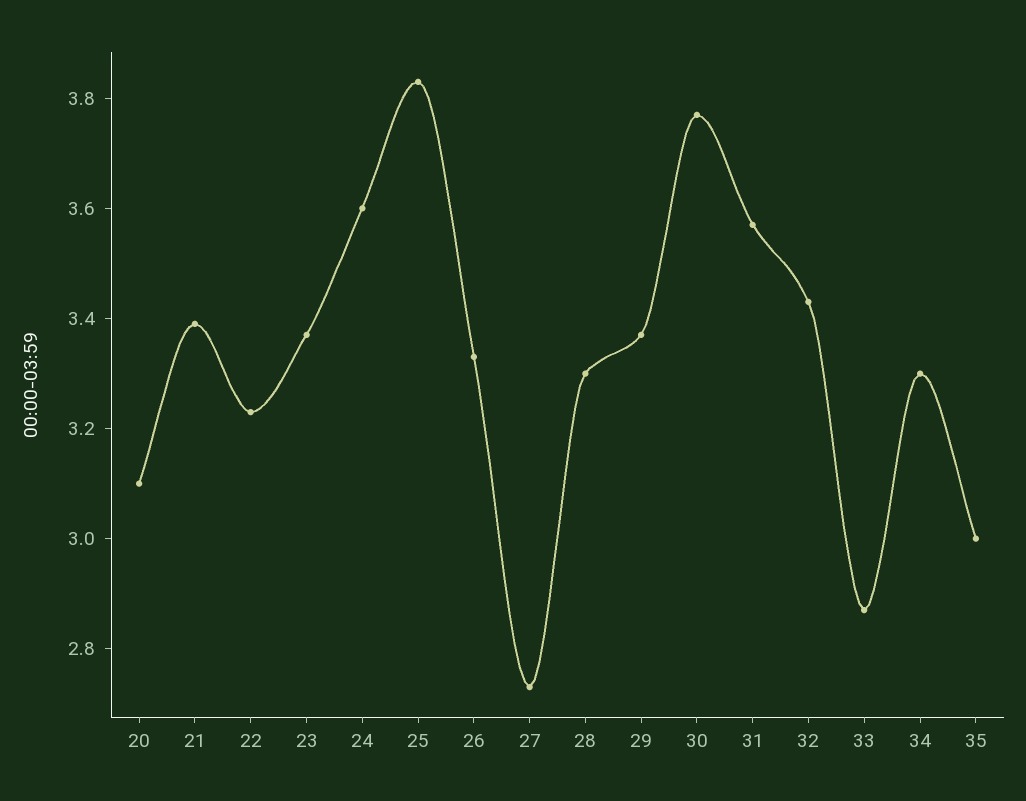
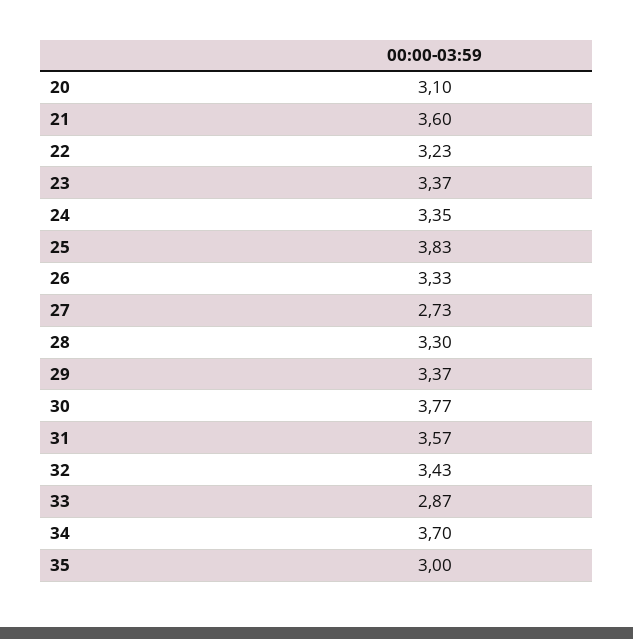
  {
    "20": 3.1,
-   "21": 3.4,
+   "21": 3.6,
    "22": 3.23,
    "23": 3.37,
-   "24": 3.6,
+   "24": 3.35,
    "25": 3.83,
    "26": 3.33,
    "27": 2.73,
    "28": 3.3,
    "29": 3.37,
    "30": 3.77,
    "31": 3.57,
    "32": 3.43,
    "33": 2.87,
-   "34": 3.3,
+   "34": 3.7,
    "35": 3
  }

